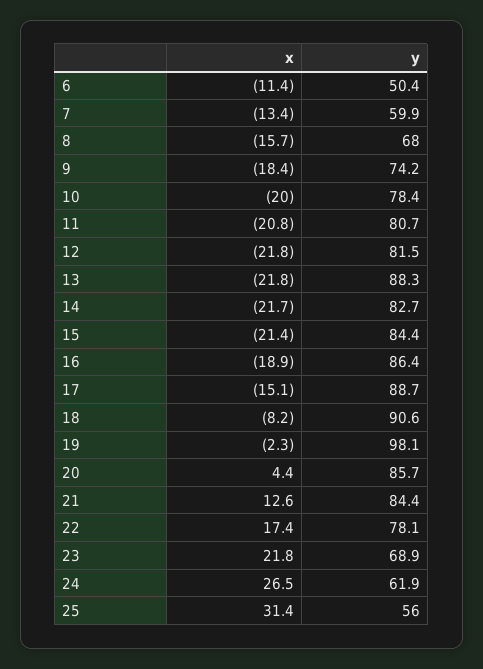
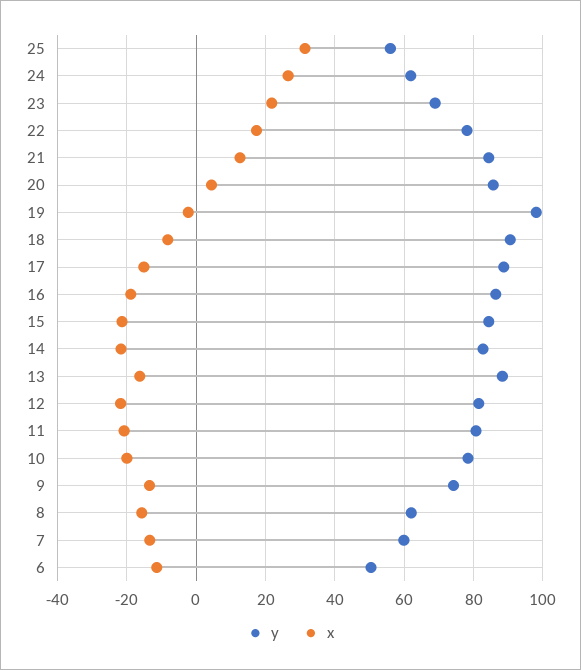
  {
    "x": {
      "6": -11.4,
      "7": -13.4,
      "8": -15.7,
-     "9": -18.4,
+     "9": -14,
      "10": -20,
      "11": -20.8,
      "12": -21.8,
-     "13": -21.8,
+     "13": -16,
      "14": -21.7,
      "15": -21.4,
      "16": -18.9,
      "17": -15.1,
      "18": -8.2,
      "19": -2.3,
      "20": 4.4,
      "21": 12.6,
      "22": 17.4,
      "23": 21.8,
      "24": 26.5,
      "25": 31.4
    },
    "y": {
      "6": 50.4,
      "7": 59.9,
-     "8": 68,
+     "8": 62,
      "9": 74.2,
      "10": 78.4,
      "11": 80.7,
      "12": 81.5,
      "13": 88.3,
      "14": 82.7,
      "15": 84.4,
      "16": 86.4,
      "17": 88.7,
      "18": 90.6,
      "19": 98.1,
      "20": 85.7,
      "21": 84.4,
      "22": 78.1,
      "23": 68.9,
      "24": 61.9,
      "25": 56
    }
  }

